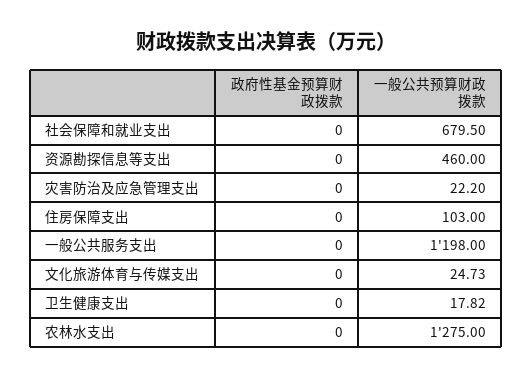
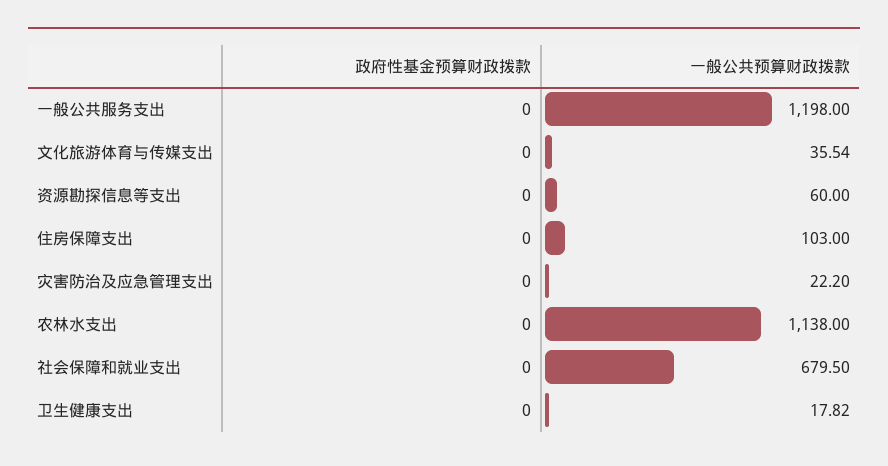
  {
    "政府性基金预算财政拨款": {
      "社会保障和就业支出": 0,
      "资源勘探信息等支出": 0,
      "灾害防治及应急管理支出": 0,
      "住房保障支出": 0,
      "一般公共服务支出": 0,
      "文化旅游体育与传媒支出": 0,
      "卫生健康支出": 0,
      "农林水支出": 0
    },
    "一般公共预算财政拨款": {
      "社会保障和就业支出": 679.5,
-     "资源勘探信息等支出": 460,
+     "资源勘探信息等支出": 60,
      "灾害防治及应急管理支出": 22.2,
      "住房保障支出": 103,
      "一般公共服务支出": 1198,
-     "文化旅游体育与传媒支出": 24.73,
+     "文化旅游体育与传媒支出": 35.54,
      "卫生健康支出": 17.82,
-     "农林水支出": 1275
+     "农林水支出": 1138
    }
  }

